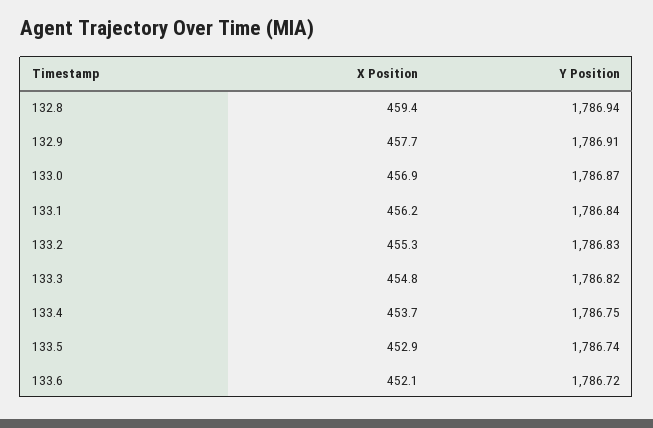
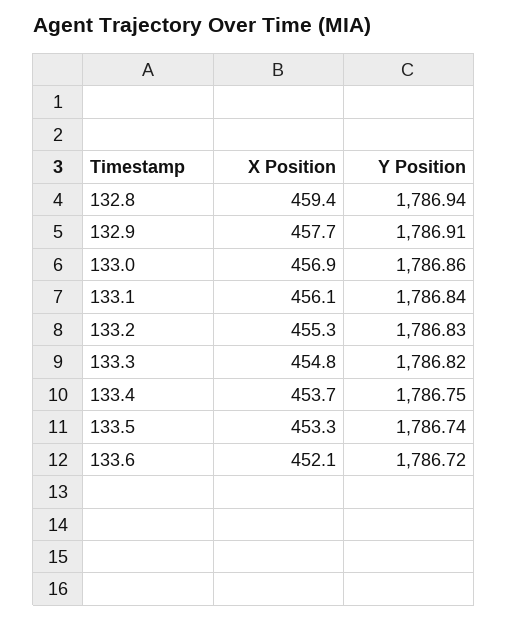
  {
    "X Position": {
      "132.8": 459.4,
      "132.9": 457.7,
      "133.0": 456.9,
-     "133.1": 456.2,
+     "133.1": 456.1,
      "133.2": 455.3,
      "133.3": 454.8,
      "133.4": 453.7,
-     "133.5": 452.9,
+     "133.5": 453.3,
      "133.6": 452.1
    },
    "Y Position": {
      "132.8": 1786.94,
      "132.9": 1786.91,
-     "133.0": 1786.87,
+     "133.0": 1786.86,
      "133.1": 1786.84,
      "133.2": 1786.83,
      "133.3": 1786.82,
      "133.4": 1786.75,
      "133.5": 1786.74,
      "133.6": 1786.72
    }
  }

